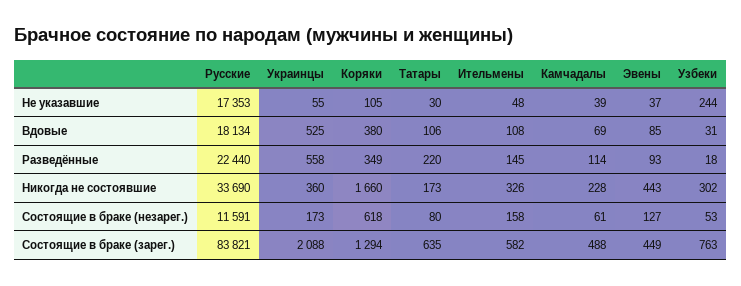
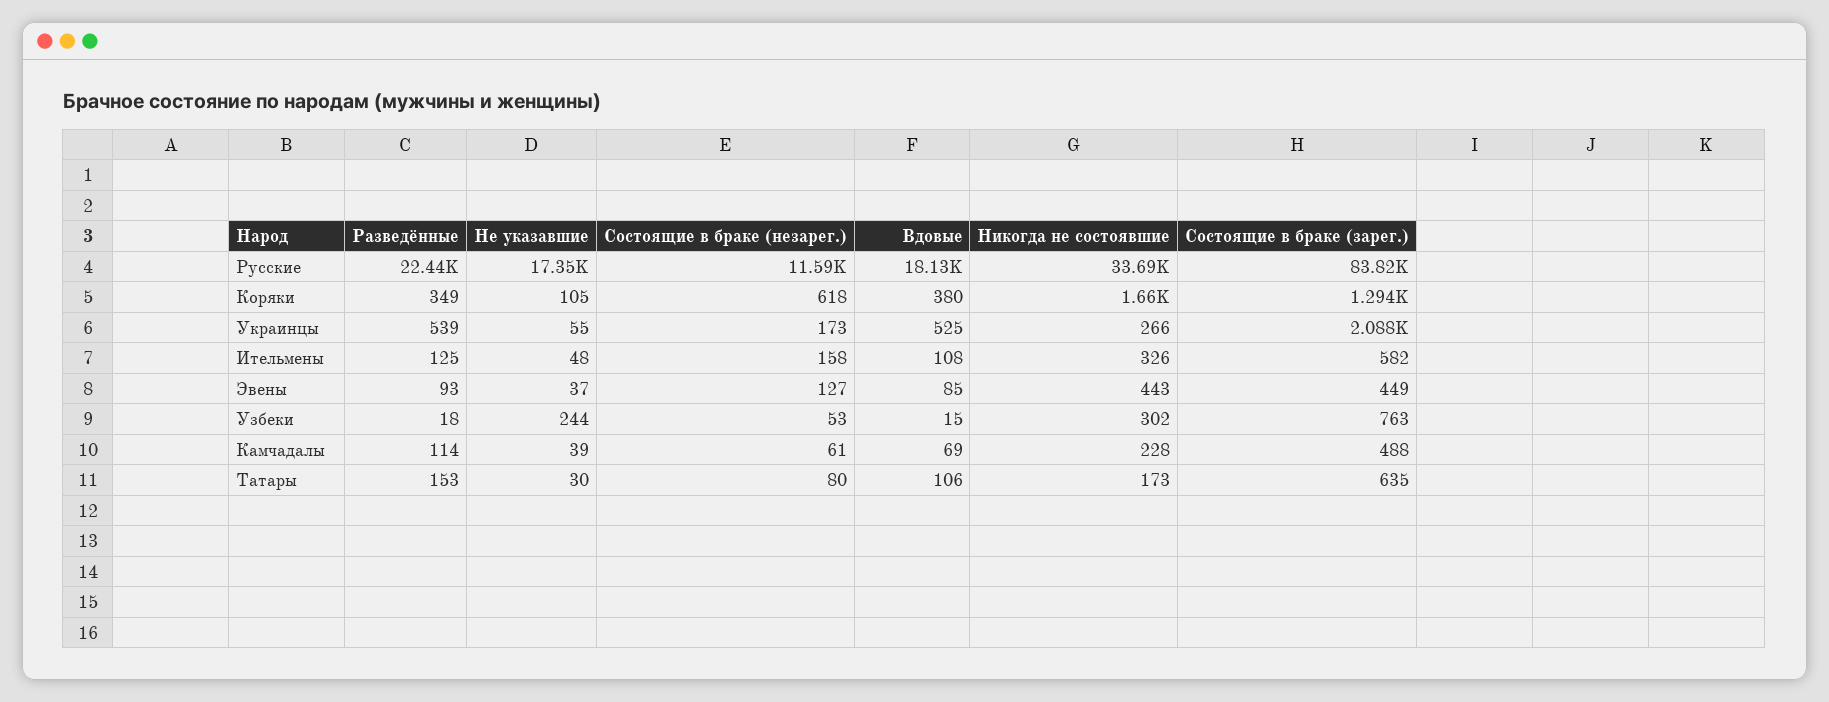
  {
    "Русские": {
      "Не указавшие": 17353,
      "Вдовые": 18134,
      "Разведённые": 22440,
      "Никогда не состоявшие": 33690,
      "Состоящие в браке (незарег.)": 11591,
      "Состоящие в браке (зарег.)": 83821
    },
    "Украинцы": {
      "Не указавшие": 55,
      "Вдовые": 525,
-     "Разведённые": 558,
+     "Разведённые": 539,
-     "Никогда не состоявшие": 360,
+     "Никогда не состоявшие": 266,
      "Состоящие в браке (незарег.)": 173,
      "Состоящие в браке (зарег.)": 2088
    },
    "Коряки": {
      "Не указавшие": 105,
      "Вдовые": 380,
      "Разведённые": 349,
      "Никогда не состоявшие": 1660,
      "Состоящие в браке (незарег.)": 618,
      "Состоящие в браке (зарег.)": 1294
    },
    "Татары": {
      "Не указавшие": 30,
      "Вдовые": 106,
-     "Разведённые": 220,
+     "Разведённые": 153,
      "Никогда не состоявшие": 173,
      "Состоящие в браке (незарег.)": 80,
      "Состоящие в браке (зарег.)": 635
    },
    "Ительмены": {
      "Не указавшие": 48,
      "Вдовые": 108,
-     "Разведённые": 145,
+     "Разведённые": 125,
      "Никогда не состоявшие": 326,
      "Состоящие в браке (незарег.)": 158,
      "Состоящие в браке (зарег.)": 582
    },
    "Камчадалы": {
      "Не указавшие": 39,
      "Вдовые": 69,
      "Разведённые": 114,
      "Никогда не состоявшие": 228,
      "Состоящие в браке (незарег.)": 61,
      "Состоящие в браке (зарег.)": 488
    },
    "Эвены": {
      "Не указавшие": 37,
      "Вдовые": 85,
      "Разведённые": 93,
      "Никогда не состоявшие": 443,
      "Состоящие в браке (незарег.)": 127,
      "Состоящие в браке (зарег.)": 449
    },
    "Узбеки": {
      "Не указавшие": 244,
-     "Вдовые": 31,
+     "Вдовые": 15,
      "Разведённые": 18,
      "Никогда не состоявшие": 302,
      "Состоящие в браке (незарег.)": 53,
      "Состоящие в браке (зарег.)": 763
    }
  }

